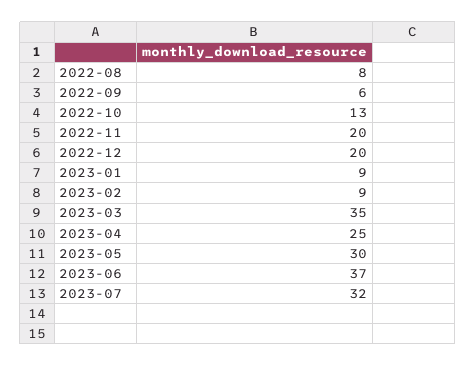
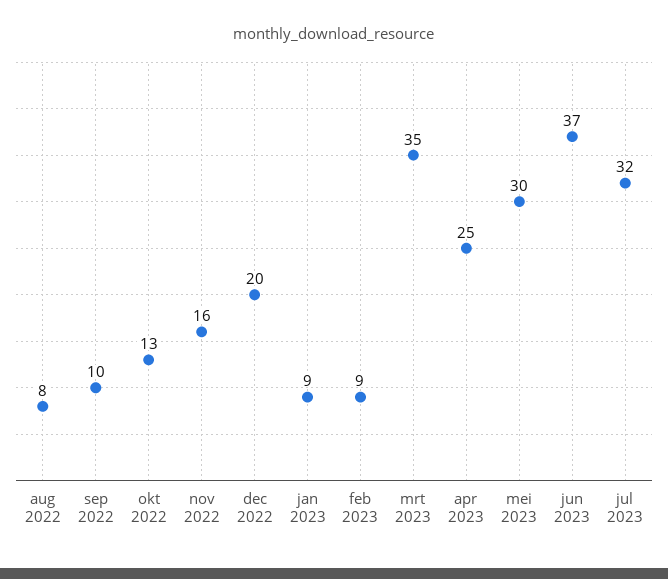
  {
    "2022-08": 8,
-   "2022-09": 6,
+   "2022-09": 10,
    "2022-10": 13,
-   "2022-11": 20,
+   "2022-11": 16,
    "2022-12": 20,
    "2023-01": 9,
    "2023-02": 9,
    "2023-03": 35,
    "2023-04": 25,
    "2023-05": 30,
    "2023-06": 37,
    "2023-07": 32
  }

